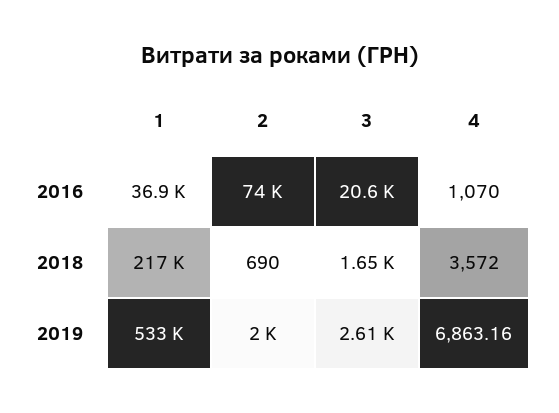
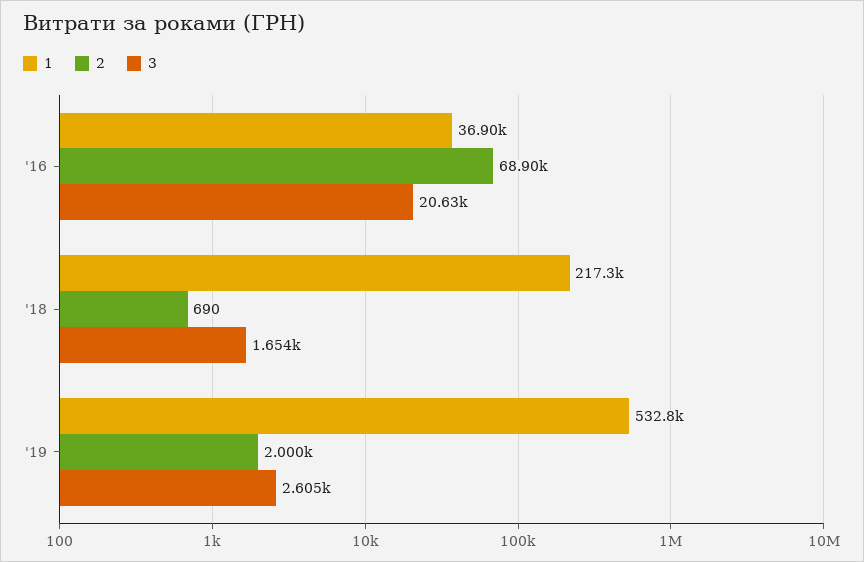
  {
    "1": {
      "2016": 36900,
      "2018": 217300,
      "2019": 532800
    },
    "2": {
-     "2016": 74000,
+     "2016": 68900,
      "2018": 690,
      "2019": 2000
    },
    "3": {
      "2016": 20630,
      "2018": 1654,
      "2019": 2605
-   },
+   }
-   "4": {
-     "2016": 1070,
-     "2018": 3572,
-     "2019": 6863.16
-   }
  }

